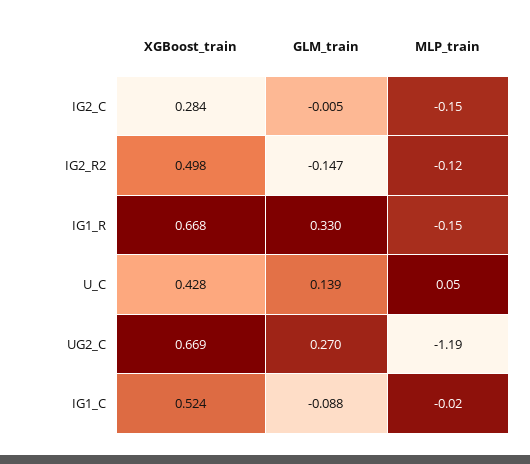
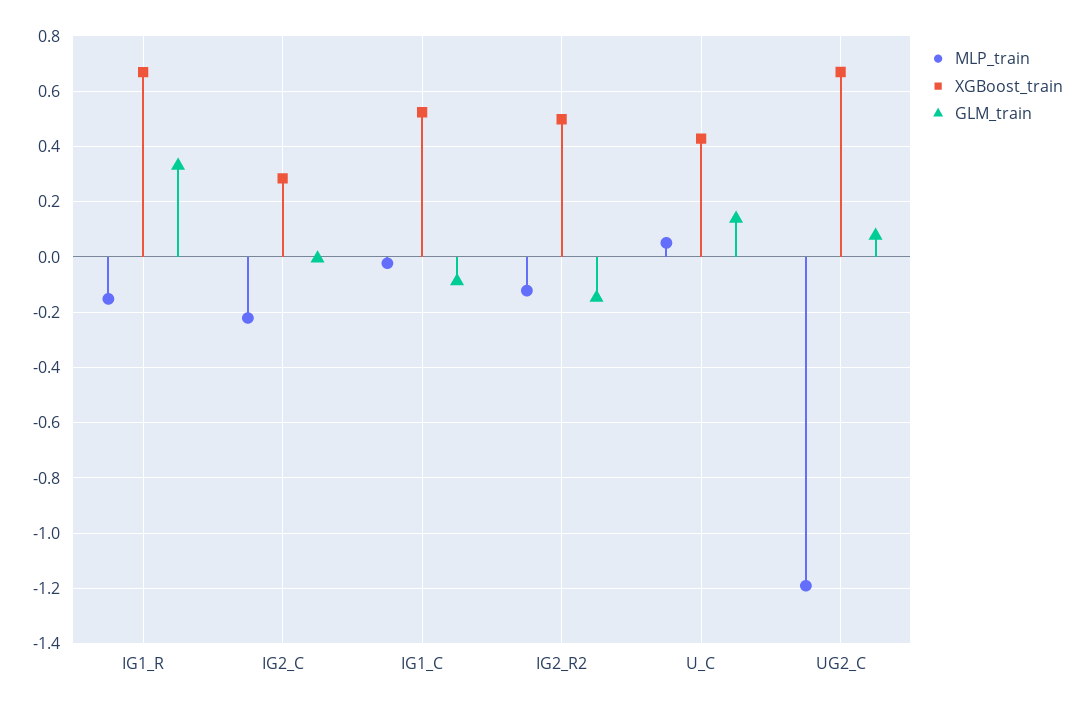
  {
    "XGBoost_train": {
      "IG2_C": 0.284,
      "IG2_R2": 0.498,
      "IG1_R": 0.668,
      "U_C": 0.428,
      "UG2_C": 0.669,
      "IG1_C": 0.524
    },
    "GLM_train": {
      "IG2_C": -0.005,
      "IG2_R2": -0.147,
      "IG1_R": 0.33,
      "U_C": 0.139,
-     "UG2_C": 0.27,
+     "UG2_C": 0.075,
      "IG1_C": -0.088
    },
    "MLP_train": {
-     "IG2_C": -0.15,
+     "IG2_C": -0.225,
      "IG2_R2": -0.12,
      "IG1_R": -0.15,
      "U_C": 0.05,
      "UG2_C": -1.19,
      "IG1_C": -0.02
    }
  }

